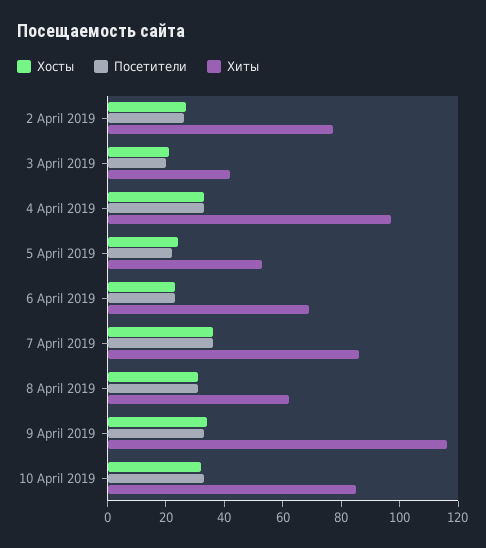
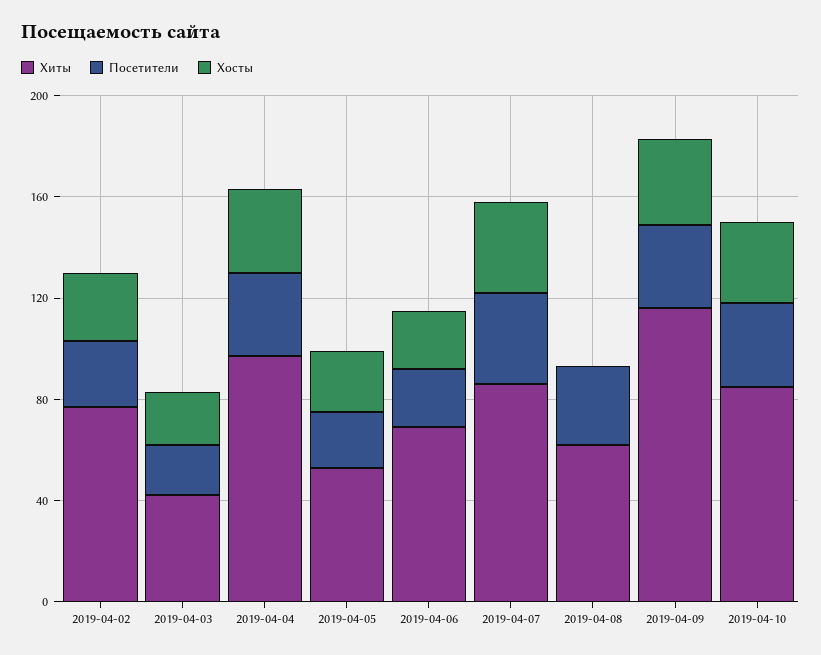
  {
    "Хосты": {
      "2 April 2019": 25,
      "3 April 2019": 20,
      "4 April 2019": 35,
      "5 April 2019": 25,
      "6 April 2019": 25,
      "7 April 2019": 35,
-     "8 April 2019": 30,
+     "8 April 2019": 0,
      "9 April 2019": 35,
      "10 April 2019": 30
    },
    "Посетители": {
      "2 April 2019": 25,
      "3 April 2019": 20,
      "4 April 2019": 35,
      "5 April 2019": 20,
      "6 April 2019": 25,
      "7 April 2019": 35,
      "8 April 2019": 30,
      "9 April 2019": 35,
      "10 April 2019": 35
    },
    "Хиты": {
      "2 April 2019": 75,
      "3 April 2019": 40,
      "4 April 2019": 95,
      "5 April 2019": 55,
      "6 April 2019": 70,
      "7 April 2019": 85,
      "8 April 2019": 60,
      "9 April 2019": 115,
      "10 April 2019": 85
    }
  }

